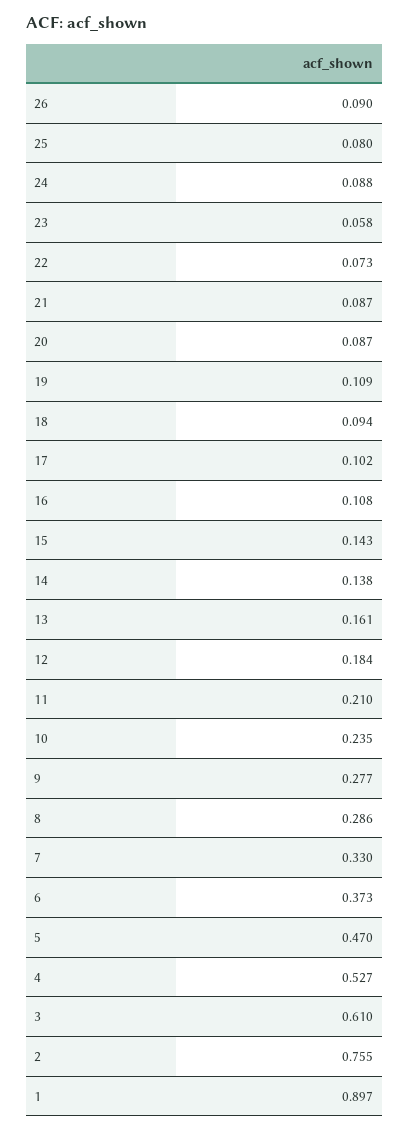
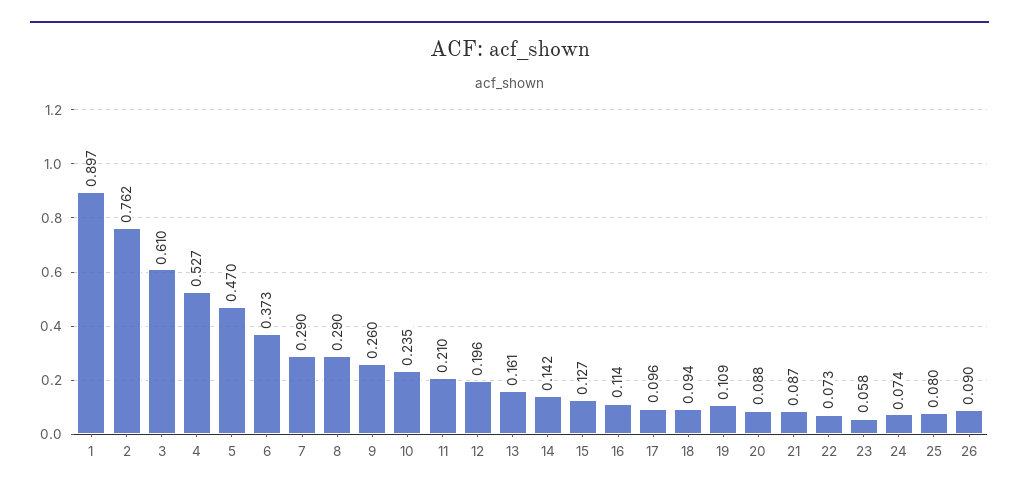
  {
    "26": 0.09,
    "25": 0.08,
-   "24": 0.088,
+   "24": 0.074,
    "23": 0.058,
    "22": 0.073,
    "21": 0.087,
-   "20": 0.087,
+   "20": 0.088,
    "19": 0.109,
    "18": 0.094,
-   "17": 0.102,
+   "17": 0.096,
-   "16": 0.108,
+   "16": 0.114,
-   "15": 0.143,
+   "15": 0.127,
-   "14": 0.138,
+   "14": 0.142,
    "13": 0.161,
-   "12": 0.184,
+   "12": 0.196,
    "11": 0.21,
    "10": 0.235,
-   "9": 0.277,
+   "9": 0.26,
-   "8": 0.286,
+   "8": 0.29,
-   "7": 0.33,
+   "7": 0.29,
    "6": 0.373,
    "5": 0.47,
    "4": 0.527,
    "3": 0.61,
-   "2": 0.755,
+   "2": 0.762,
    "1": 0.897
  }

